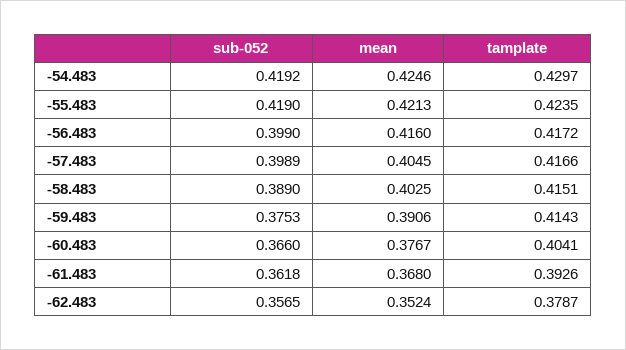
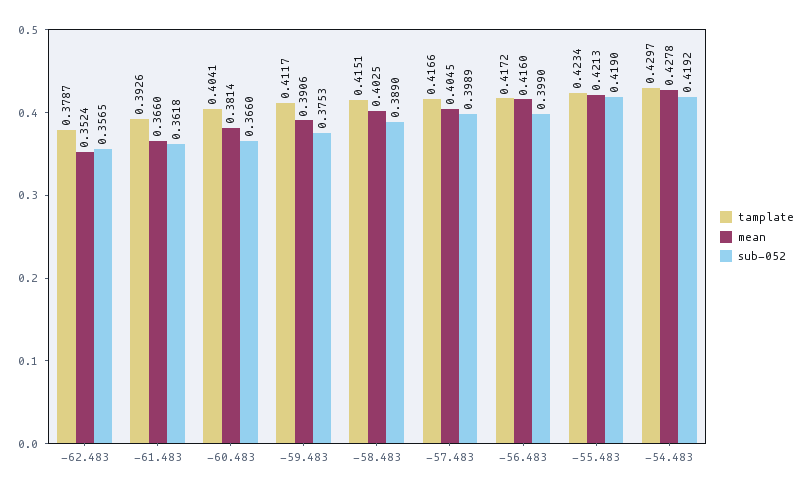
  {
    "sub-052": {
      "-54.483": 0.4192,
      "-55.483": 0.419,
      "-56.483": 0.399,
      "-57.483": 0.3989,
      "-58.483": 0.389,
      "-59.483": 0.3753,
      "-60.483": 0.366,
      "-61.483": 0.3618,
      "-62.483": 0.3565
    },
    "mean": {
-     "-54.483": 0.4246,
+     "-54.483": 0.4278,
      "-55.483": 0.4213,
      "-56.483": 0.416,
      "-57.483": 0.4045,
      "-58.483": 0.4025,
      "-59.483": 0.3906,
-     "-60.483": 0.3767,
+     "-60.483": 0.3814,
-     "-61.483": 0.368,
+     "-61.483": 0.366,
      "-62.483": 0.3524
    },
    "tamplate": {
      "-54.483": 0.4297,
-     "-55.483": 0.4235,
+     "-55.483": 0.4234,
      "-56.483": 0.4172,
      "-57.483": 0.4166,
      "-58.483": 0.4151,
-     "-59.483": 0.4143,
+     "-59.483": 0.4117,
      "-60.483": 0.4041,
      "-61.483": 0.3926,
      "-62.483": 0.3787
    }
  }

